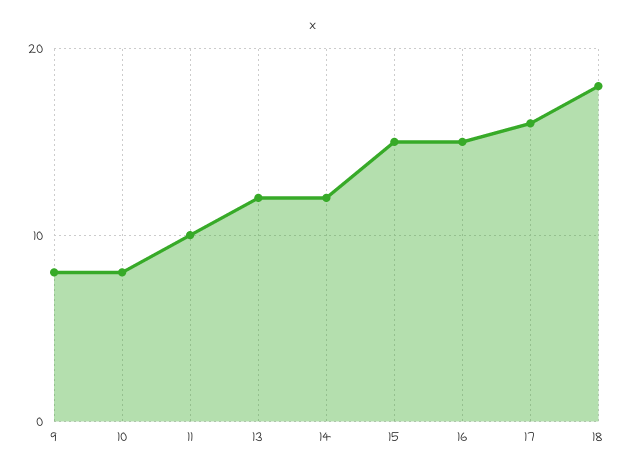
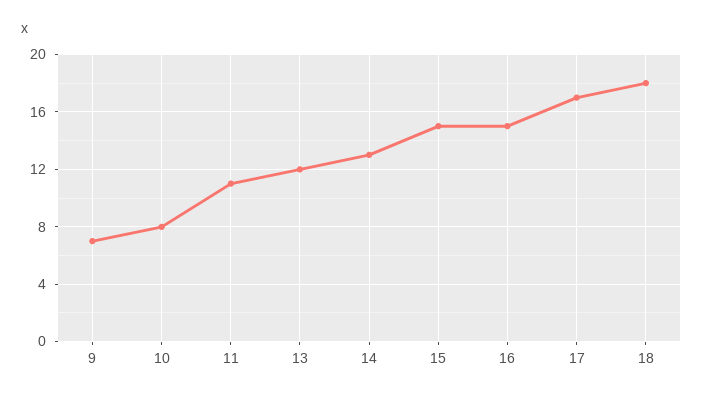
  {
-   "9": 8,
+   "9": 7,
    "10": 8,
-   "11": 10,
+   "11": 11,
    "13": 12,
-   "14": 12,
+   "14": 13,
    "15": 15,
    "16": 15,
-   "17": 16,
+   "17": 17,
    "18": 18
  }

